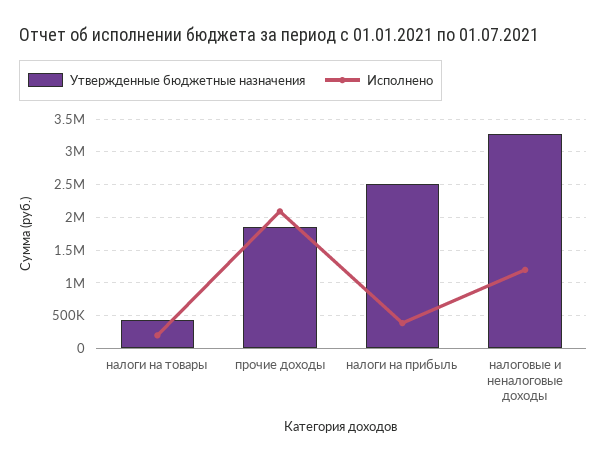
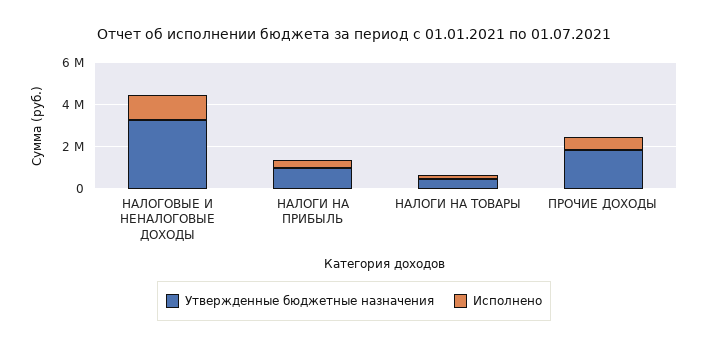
  {
    "Утвержденные бюджетные назначения": {
      "налоги на товары": 400000,
      "прочие доходы": 1900000,
-     "налоги на прибыль": 2500000,
+     "налоги на прибыль": 1000000,
      "налоговые и неналоговые доходы": 3300000
    },
    "Исполнено": {
      "налоги на товары": 200000,
-     "прочие доходы": 2100000,
+     "прочие доходы": 500000,
      "налоги на прибыль": 400000,
      "налоговые и неналоговые доходы": 1200000
    }
  }

